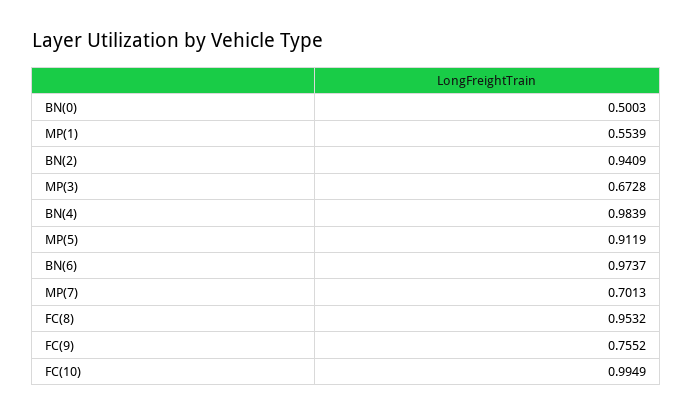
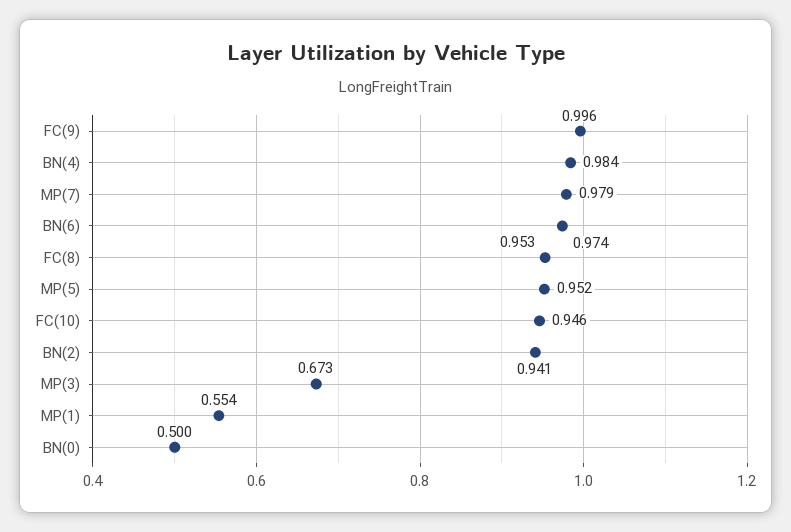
  {
    "BN(0)": 0.5003,
    "MP(1)": 0.5539,
    "BN(2)": 0.9409,
    "MP(3)": 0.6728,
    "BN(4)": 0.9839,
-   "MP(5)": 0.9119,
+   "MP(5)": 0.952,
    "BN(6)": 0.9737,
-   "MP(7)": 0.7013,
+   "MP(7)": 0.979,
    "FC(8)": 0.9532,
-   "FC(9)": 0.7552,
+   "FC(9)": 0.996,
-   "FC(10)": 0.9949
+   "FC(10)": 0.946
  }

